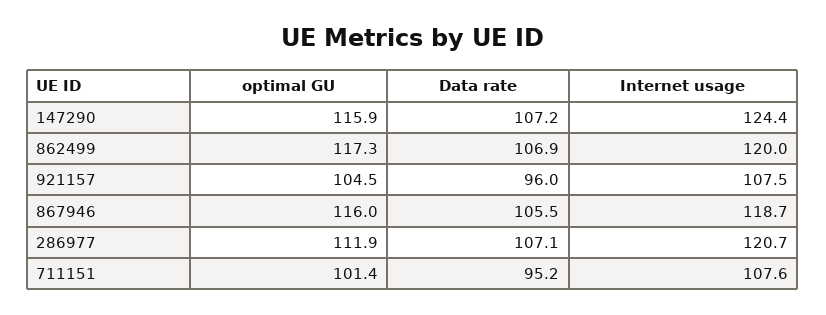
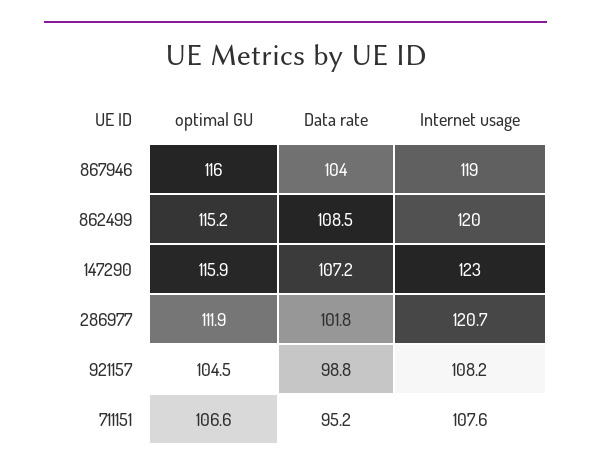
  {
    "optimal GU": {
      "147290": 115.9,
-     "862499": 117.3,
+     "862499": 115.2,
      "921157": 104.5,
      "867946": 116,
      "286977": 111.9,
-     "711151": 101.4
+     "711151": 106.6
    },
    "Data rate": {
      "147290": 107.2,
-     "862499": 106.9,
+     "862499": 108.5,
-     "921157": 96,
+     "921157": 98.8,
-     "867946": 105.5,
+     "867946": 104,
-     "286977": 107.1,
+     "286977": 101.8,
      "711151": 95.2
    },
    "Internet usage": {
-     "147290": 124.4,
+     "147290": 123,
      "862499": 120,
-     "921157": 107.5,
+     "921157": 108.2,
-     "867946": 118.7,
+     "867946": 119,
      "286977": 120.7,
      "711151": 107.6
    }
  }

